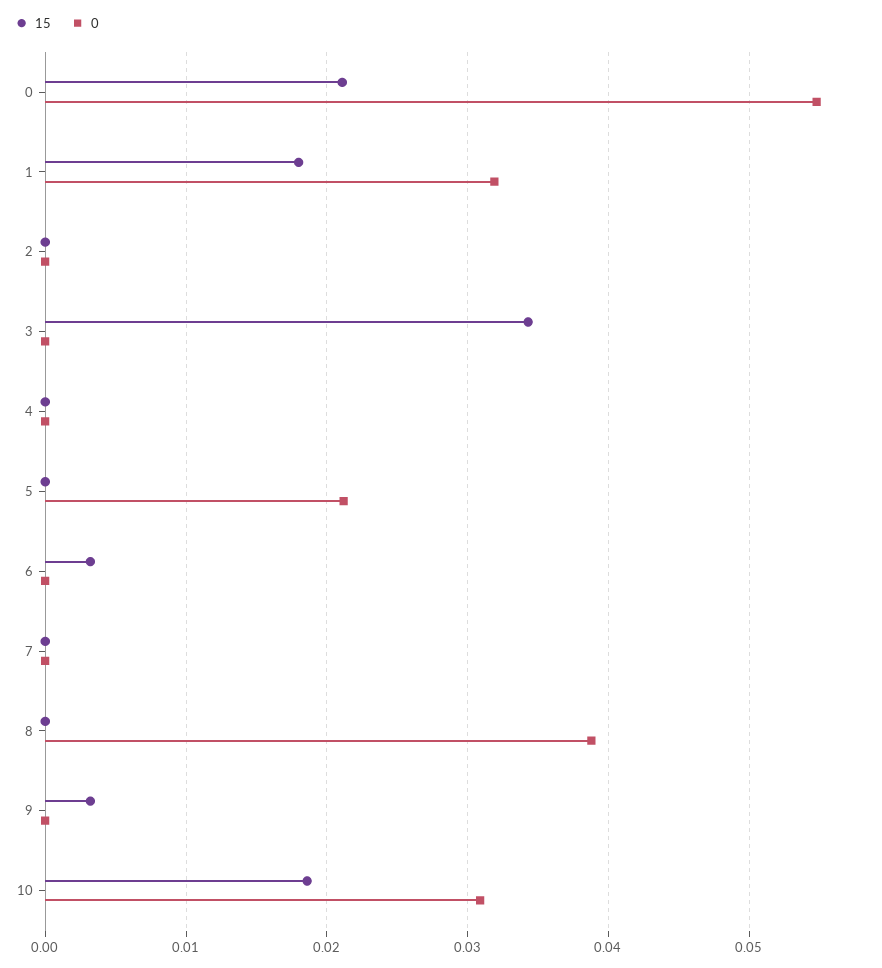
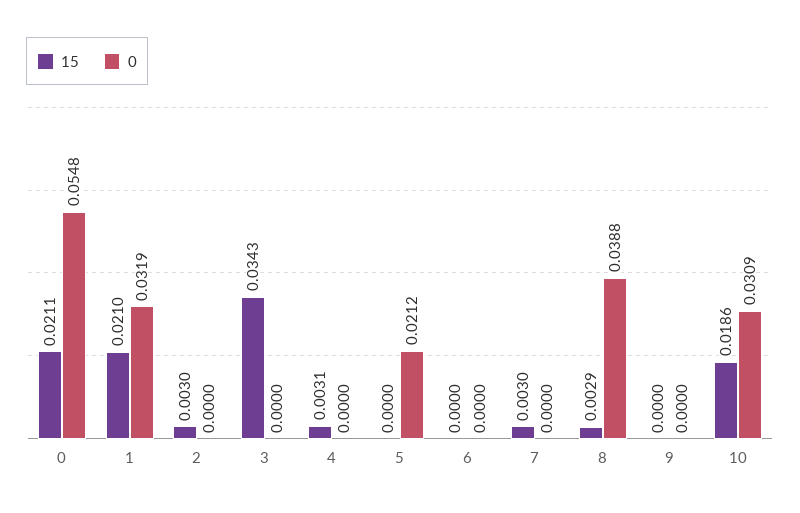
  {
    "15": {
      "0": 0.0211,
-     "1": 0.018,
+     "1": 0.021,
-     "2": 0,
+     "2": 0.003,
      "3": 0.0343,
-     "4": 0,
+     "4": 0.0031,
      "5": 0,
-     "6": 0.003,
+     "6": 0,
-     "7": 0,
+     "7": 0.003,
-     "8": 0,
+     "8": 0.0029,
-     "9": 0.003,
+     "9": 0,
      "10": 0.0186
    },
    "0": {
      "0": 0.0548,
      "1": 0.0319,
      "2": 0,
      "3": 0,
      "4": 0,
      "5": 0.0212,
      "6": 0,
      "7": 0,
      "8": 0.0388,
      "9": 0,
      "10": 0.0309
    }
  }

